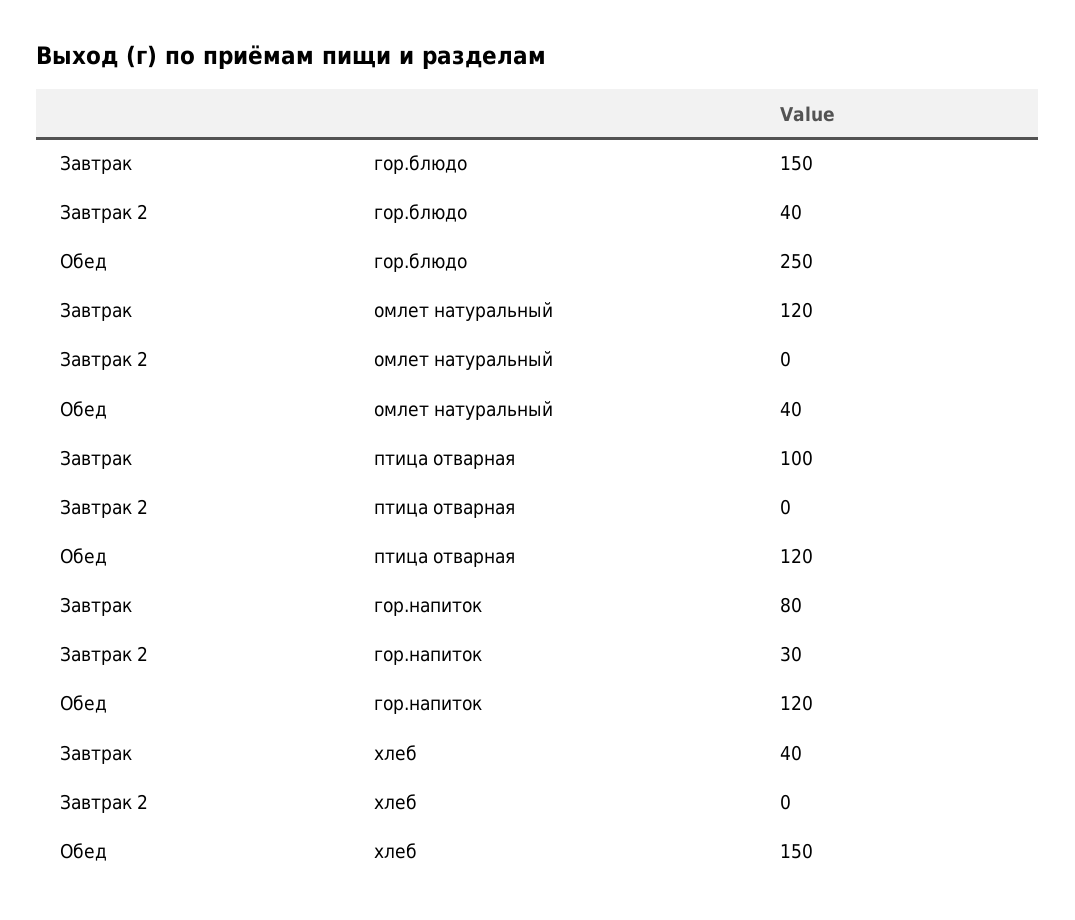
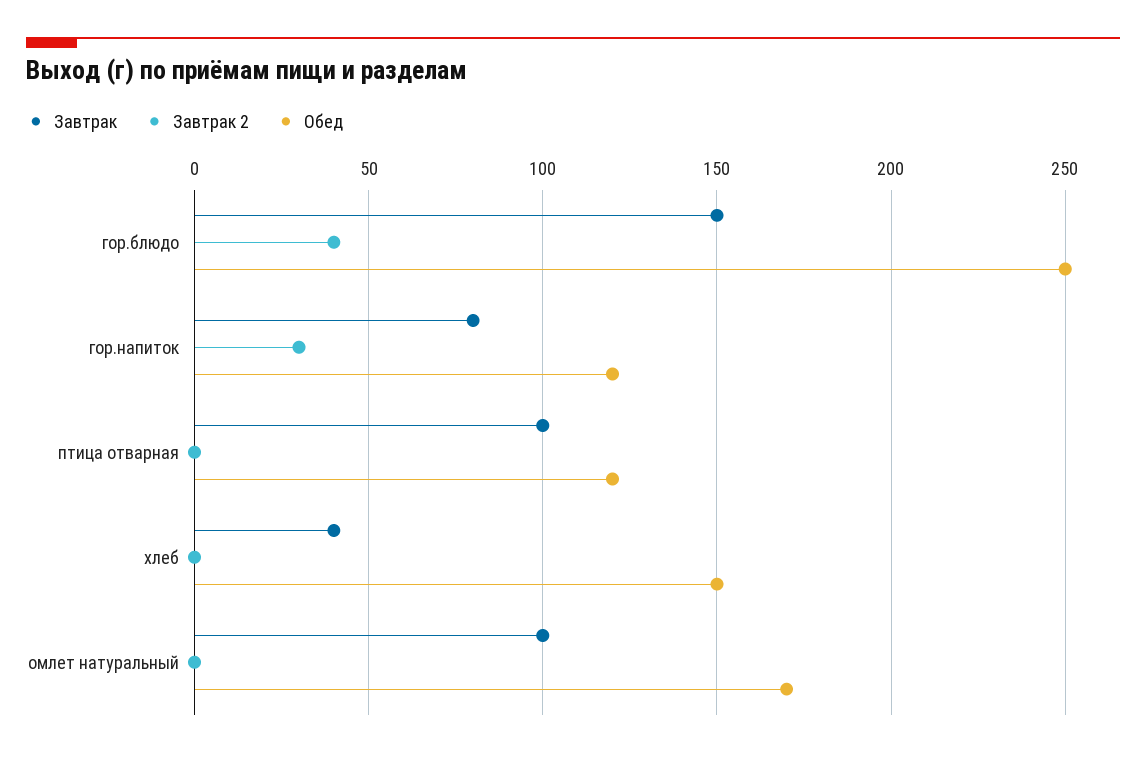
  {
    "Завтрак": {
      "гор.блюдо": 150,
-     "омлет натуральный": 120,
+     "омлет натуральный": 100,
      "птица отварная": 100,
      "гор.напиток": 80,
      "хлеб": 40
    },
    "Завтрак 2": {
      "гор.блюдо": 40,
      "омлет натуральный": 0,
      "птица отварная": 0,
      "гор.напиток": 30,
      "хлеб": 0
    },
    "Обед": {
      "гор.блюдо": 250,
-     "омлет натуральный": 40,
+     "омлет натуральный": 170,
      "птица отварная": 120,
      "гор.напиток": 120,
      "хлеб": 150
    }
  }

